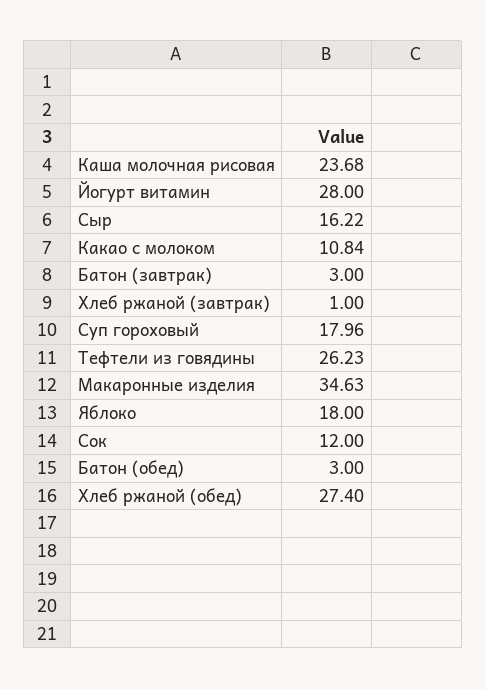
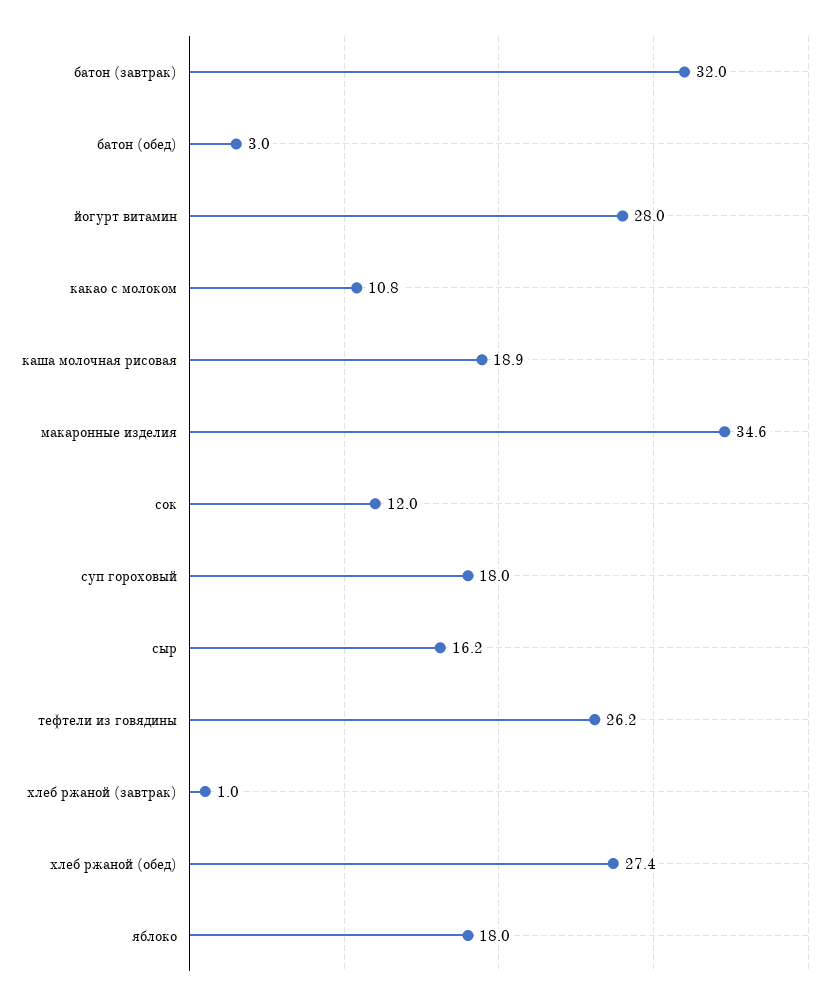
  {
-   "Каша молочная рисовая": 23.68,
+   "Каша молочная рисовая": 18.9,
    "Йогурт витамин": 28,
    "Сыр": 16.22,
    "Какао с молоком": 10.84,
-   "Батон (завтрак)": 3,
+   "Батон (завтрак)": 32,
    "Хлеб ржаной (завтрак)": 1,
    "Суп гороховый": 17.96,
    "Тефтели из говядины": 26.23,
    "Макаронные изделия": 34.63,
    "Яблоко": 18,
    "Сок": 12,
    "Батон (обед)": 3,
    "Хлеб ржаной (обед)": 27.4
  }

